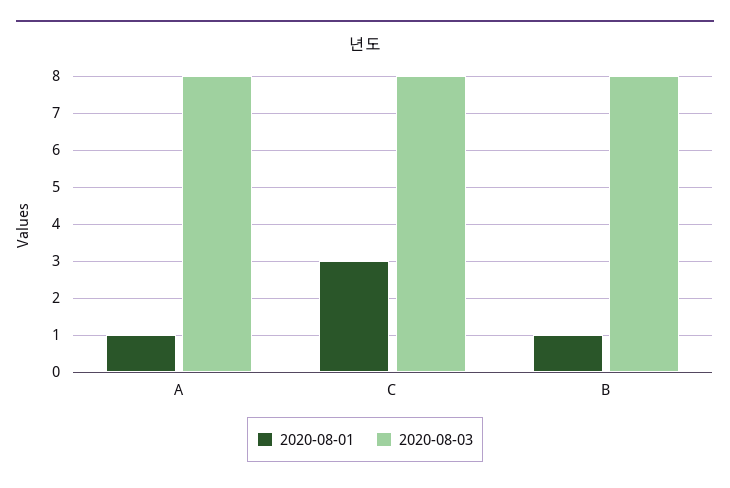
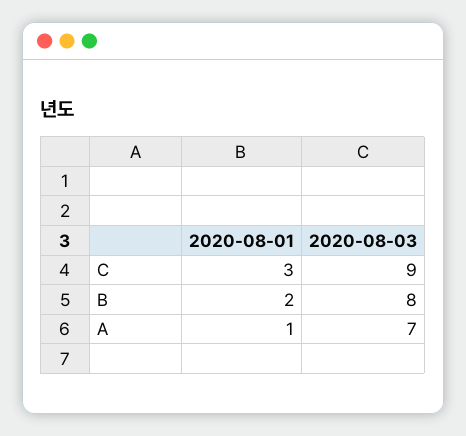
  {
    "2020-08-01": {
      "A": 1,
      "C": 3,
-     "B": 1
+     "B": 2
    },
    "2020-08-03": {
-     "A": 8,
+     "A": 7,
-     "C": 8,
+     "C": 9,
      "B": 8
    }
  }

